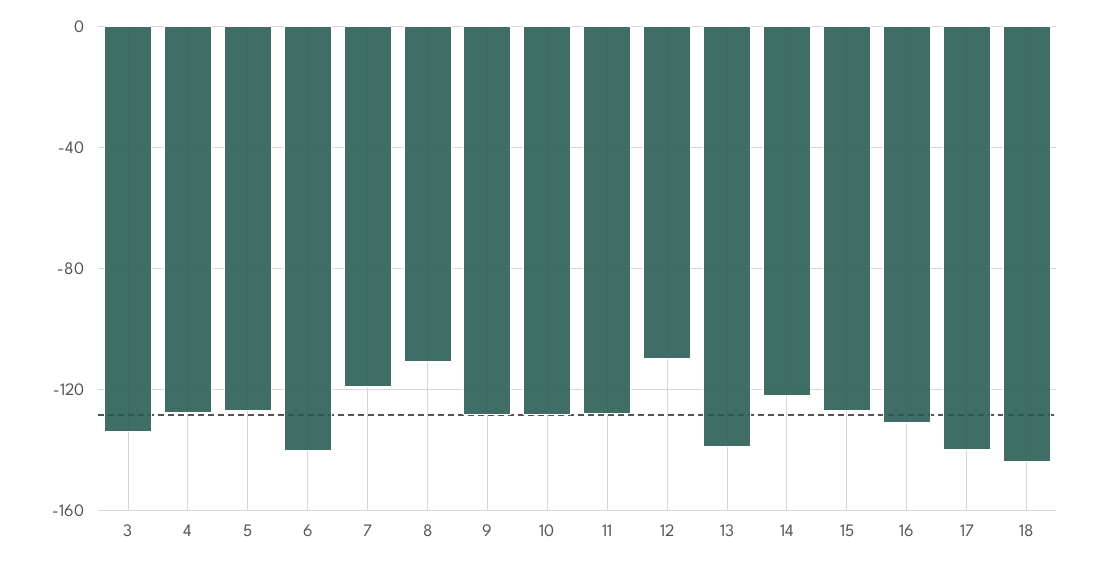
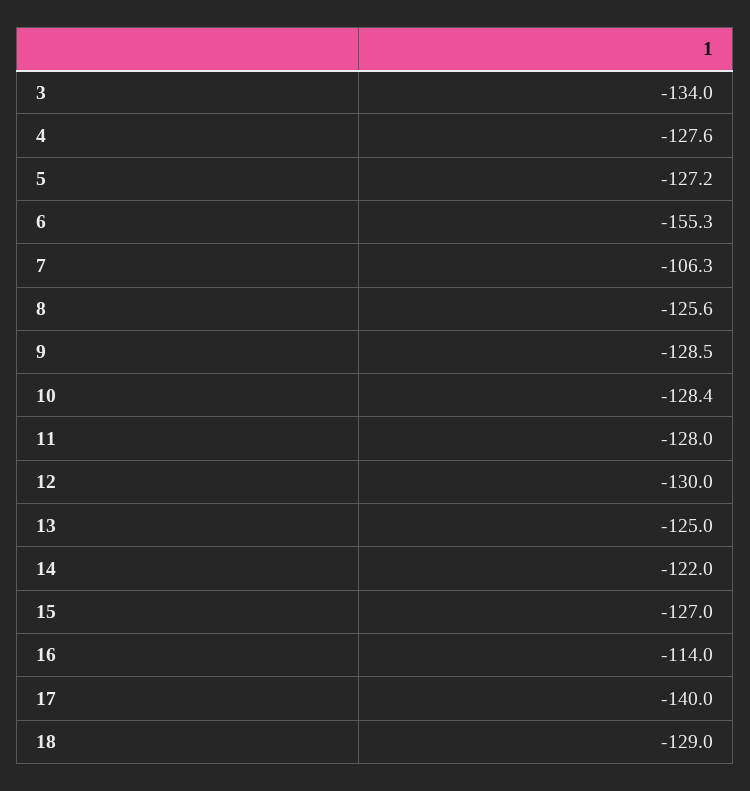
  {
    "3": -134,
    "4": -127.6,
    "5": -127.2,
-   "6": -140,
+   "6": -155.3,
-   "7": -120,
+   "7": -106.3,
-   "8": -110,
+   "8": -125.6,
    "9": -128.5,
    "10": -128.4,
    "11": -128,
-   "12": -110,
+   "12": -130,
-   "13": -140,
+   "13": -125,
    "14": -122,
    "15": -127,
-   "16": -130,
+   "16": -114,
    "17": -140,
-   "18": -145
+   "18": -129
  }

